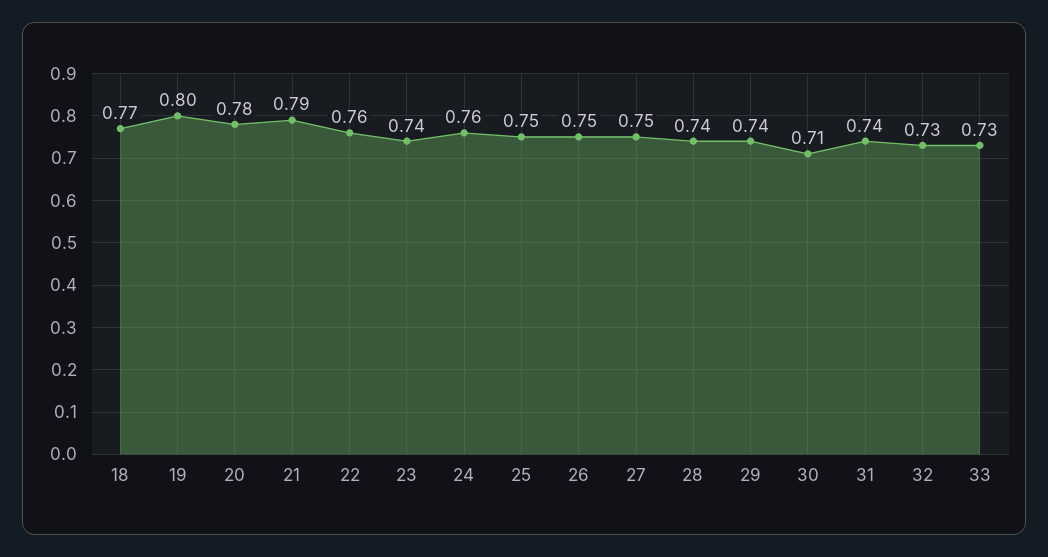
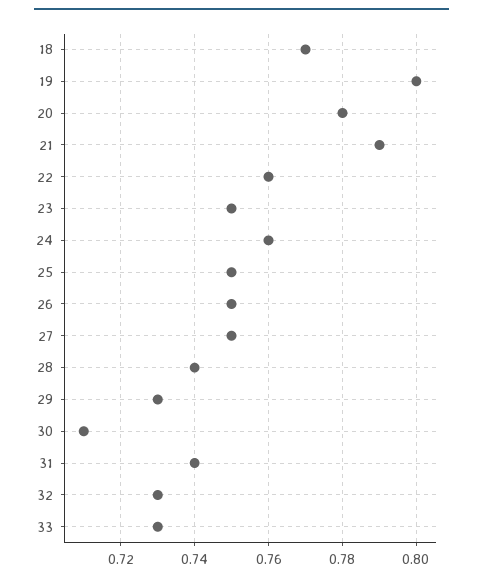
  {
    "18": 0.77,
    "19": 0.8,
    "20": 0.78,
    "21": 0.79,
    "22": 0.76,
-   "23": 0.74,
+   "23": 0.75,
    "24": 0.76,
    "25": 0.75,
    "26": 0.75,
    "27": 0.75,
    "28": 0.74,
-   "29": 0.74,
+   "29": 0.73,
    "30": 0.71,
    "31": 0.74,
    "32": 0.73,
    "33": 0.73
  }

